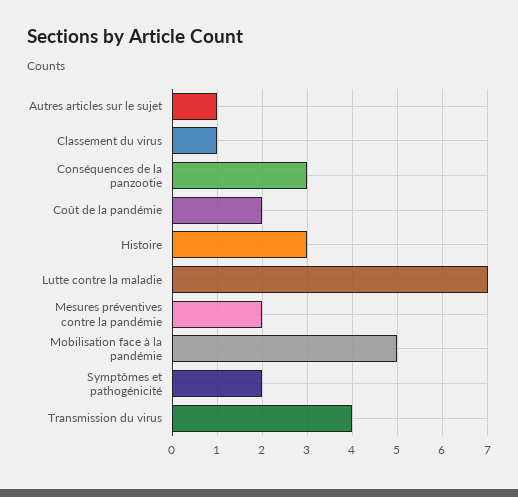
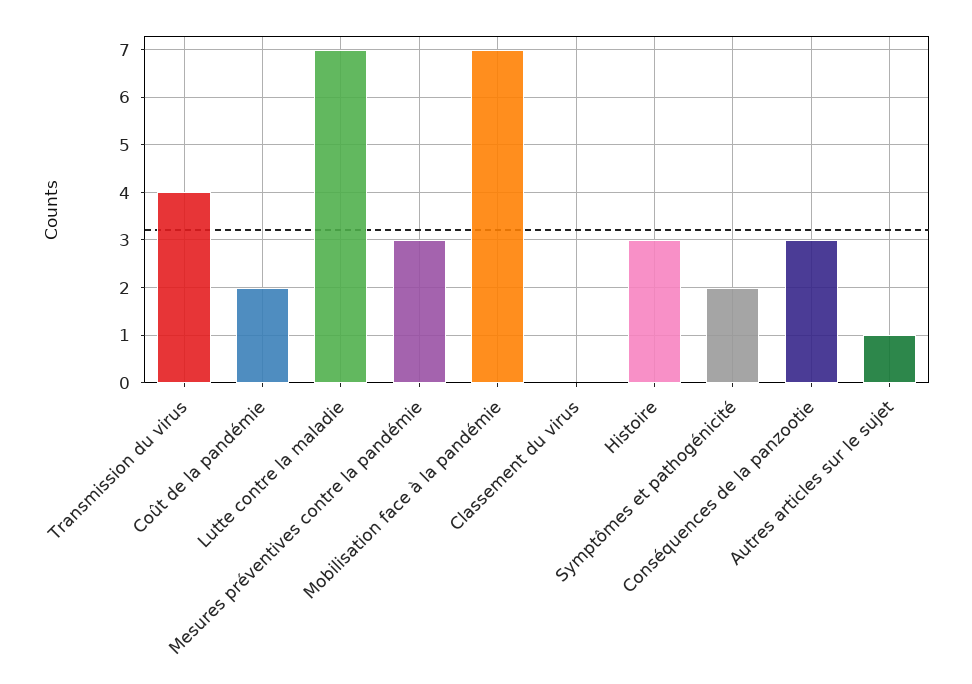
  {
    "Autres articles sur le sujet": 1,
-   "Classement du virus": 1,
+   "Classement du virus": 0,
    "Conséquences de la panzootie": 3,
    "Coût de la pandémie": 2,
    "Histoire": 3,
    "Lutte contre la maladie": 7,
-   "Mesures préventives contre la pandémie": 2,
+   "Mesures préventives contre la pandémie": 3,
-   "Mobilisation face à la pandémie": 5,
+   "Mobilisation face à la pandémie": 7,
    "Symptômes et pathogénicité": 2,
    "Transmission du virus": 4
  }

